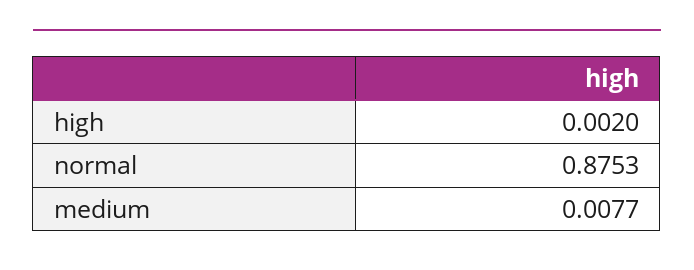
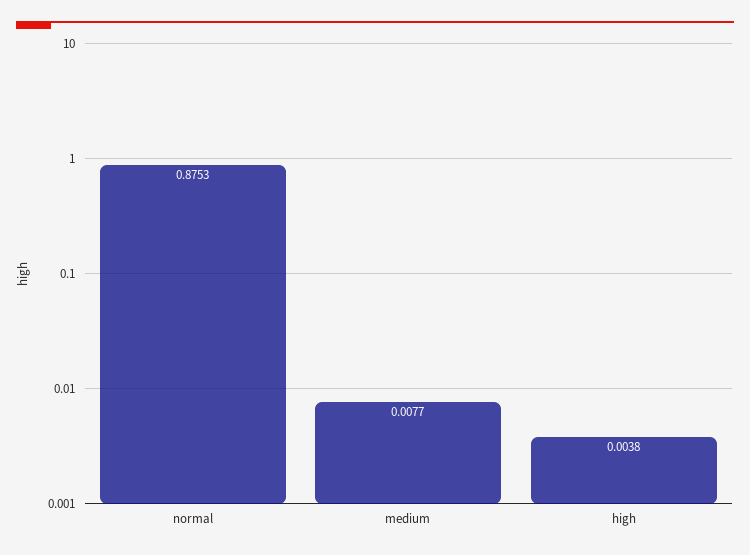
  {
-   "high": 0.002,
+   "high": 0.0038,
    "normal": 0.8753,
    "medium": 0.0077
  }

